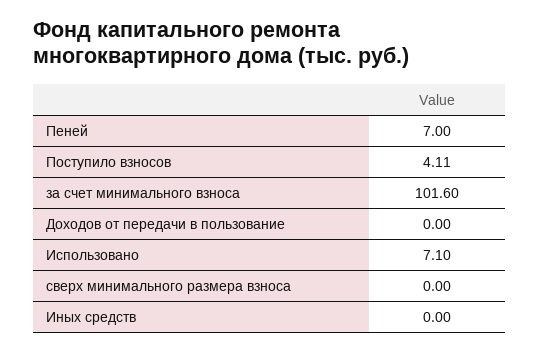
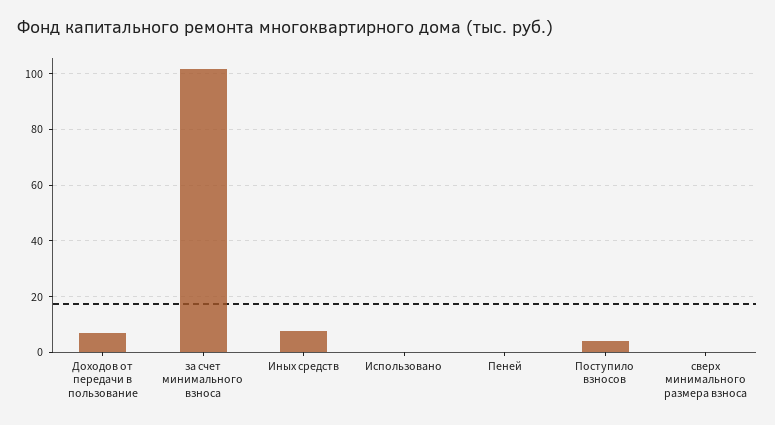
  {
-   "Пеней": 7,
+   "Пеней": 0,
    "Поступило взносов": 4.11,
    "за счет минимального взноса": 101.6,
-   "Доходов от передачи в пользование": 0,
+   "Доходов от передачи в пользование": 7.5,
-   "Использовано": 7.1,
+   "Использовано": 0,
    "сверх минимального размера взноса": 0,
-   "Иных средств": 0
+   "Иных средств": 7.5
  }

